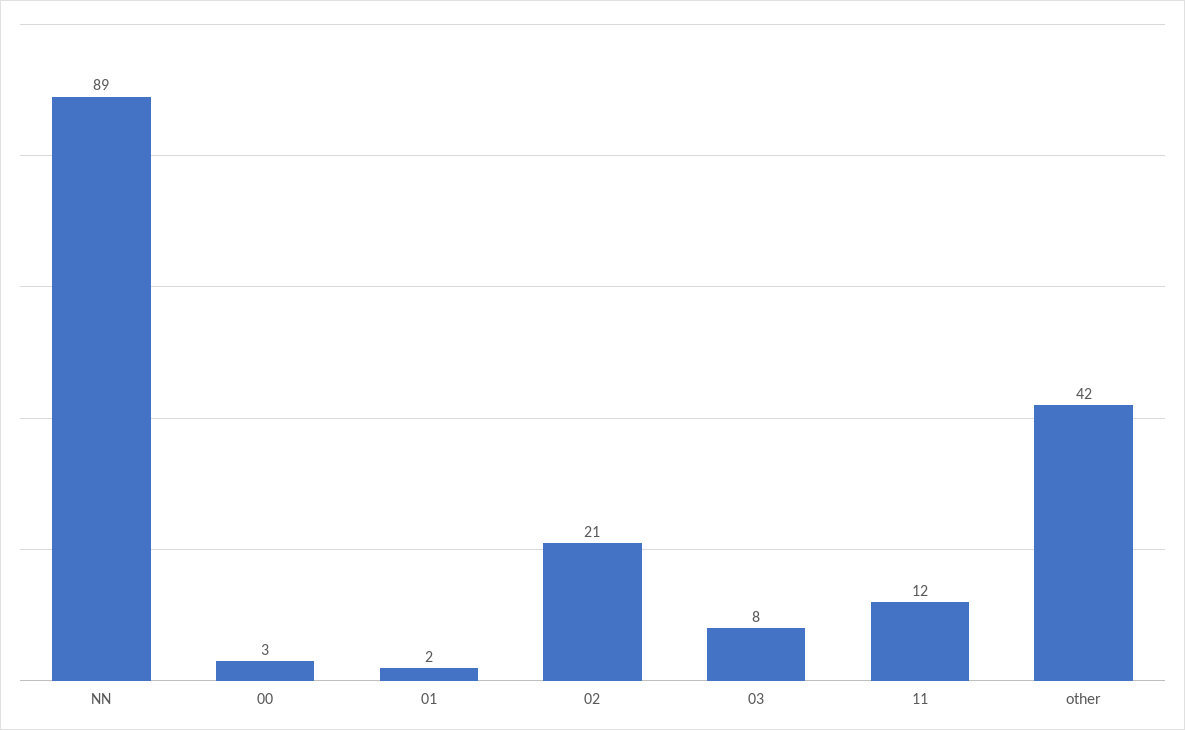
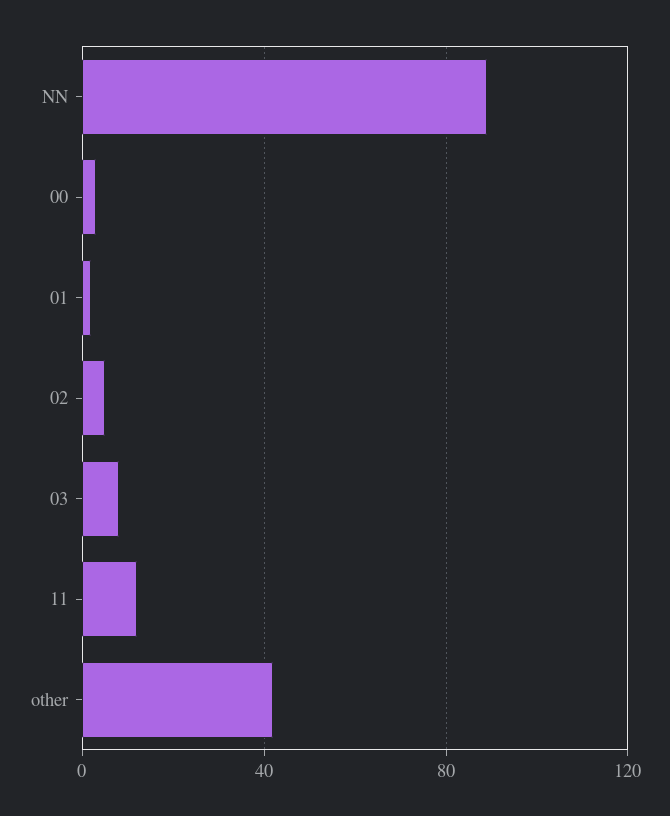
  {
    "NN": 89,
    "00": 3,
    "01": 2,
-   "02": 21,
+   "02": 5,
    "03": 8,
    "11": 12,
    "other": 42
  }

